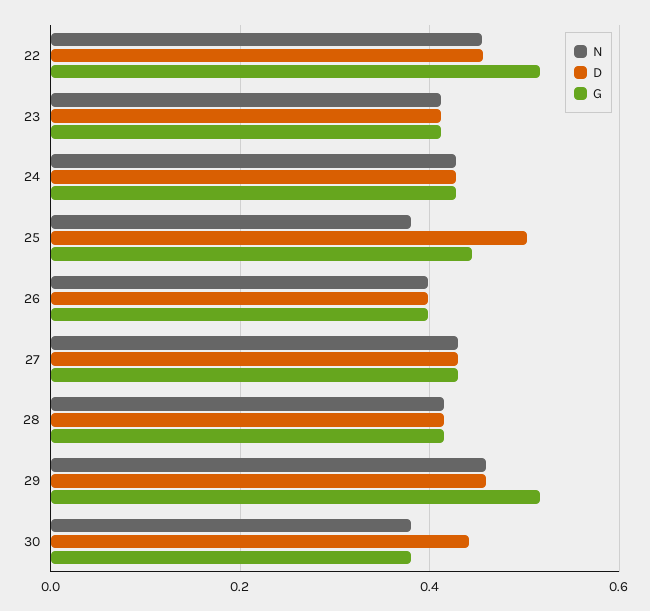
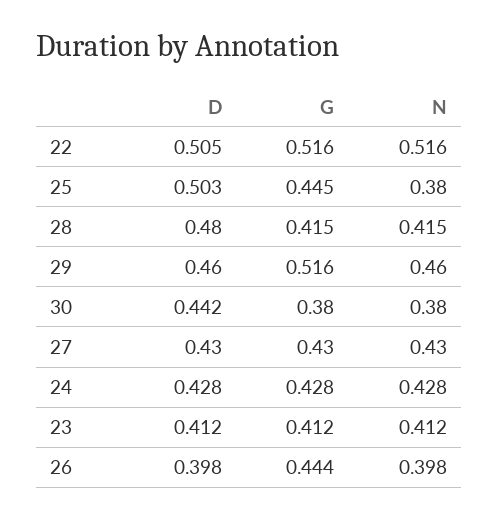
  {
    "N": {
-     "22": 0.46,
+     "22": 0.516,
      "23": 0.412,
      "24": 0.428,
      "25": 0.38,
      "26": 0.398,
      "27": 0.43,
      "28": 0.415,
      "29": 0.46,
      "30": 0.38
    },
    "D": {
-     "22": 0.46,
+     "22": 0.505,
      "23": 0.412,
      "24": 0.428,
      "25": 0.503,
      "26": 0.398,
      "27": 0.43,
-     "28": 0.42,
+     "28": 0.48,
      "29": 0.46,
      "30": 0.442
    },
    "G": {
      "22": 0.516,
      "23": 0.412,
      "24": 0.428,
      "25": 0.445,
-     "26": 0.4,
+     "26": 0.444,
      "27": 0.43,
      "28": 0.415,
      "29": 0.516,
      "30": 0.38
    }
  }

